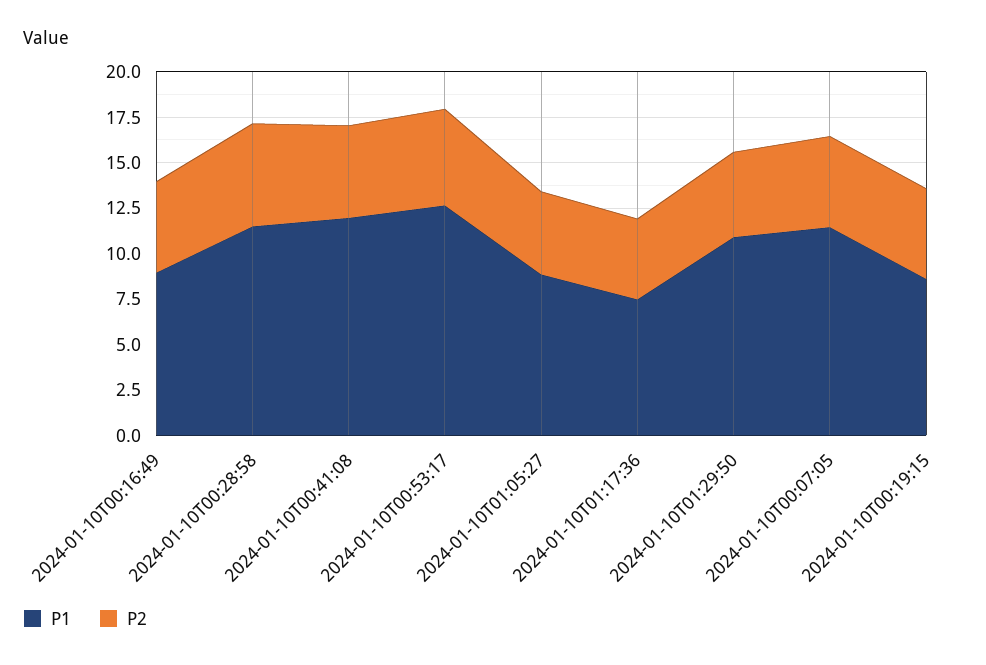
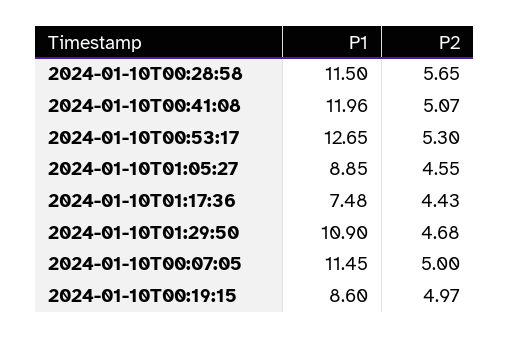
  {
    "P1": {
-     "2024-01-10T00:16:49": 9,
      "2024-01-10T00:28:58": 11.5,
      "2024-01-10T00:41:08": 11.96,
      "2024-01-10T00:53:17": 12.65,
      "2024-01-10T01:05:27": 8.85,
      "2024-01-10T01:17:36": 7.48,
      "2024-01-10T01:29:50": 10.9,
      "2024-01-10T00:07:05": 11.45,
      "2024-01-10T00:19:15": 8.6
    },
    "P2": {
-     "2024-01-10T00:16:49": 5,
      "2024-01-10T00:28:58": 5.65,
      "2024-01-10T00:41:08": 5.07,
      "2024-01-10T00:53:17": 5.3,
      "2024-01-10T01:05:27": 4.55,
      "2024-01-10T01:17:36": 4.43,
      "2024-01-10T01:29:50": 4.68,
      "2024-01-10T00:07:05": 5,
      "2024-01-10T00:19:15": 4.97
    }
  }

